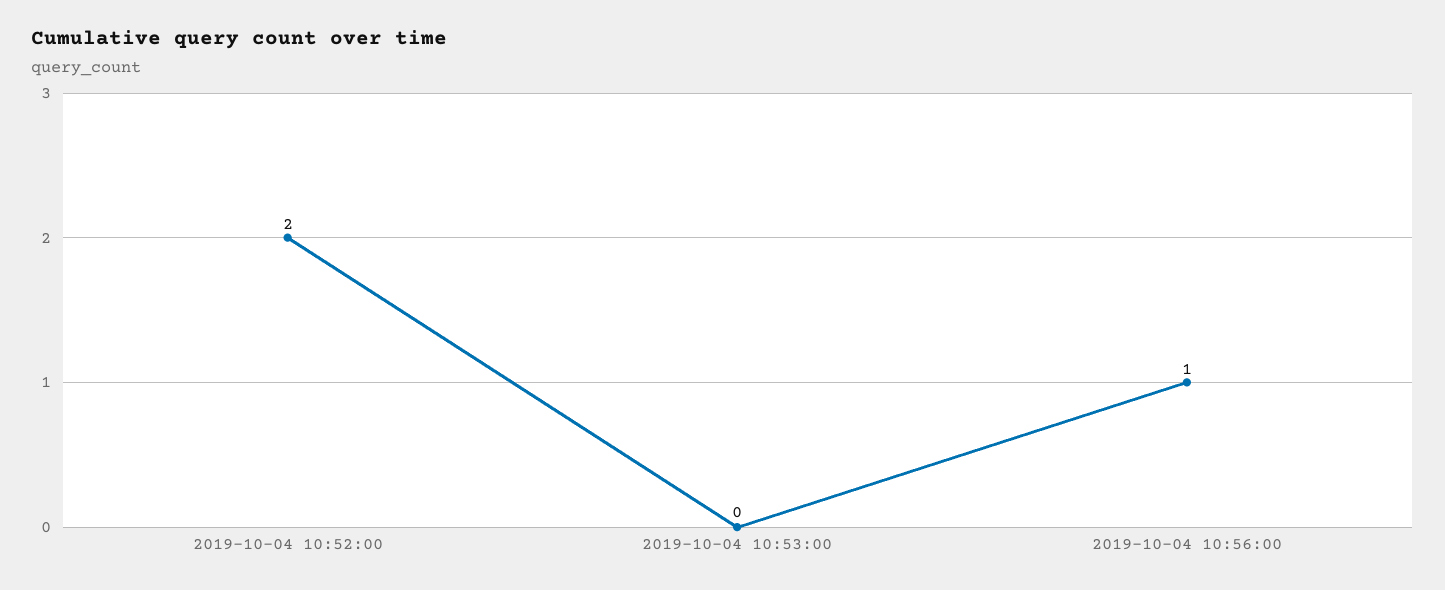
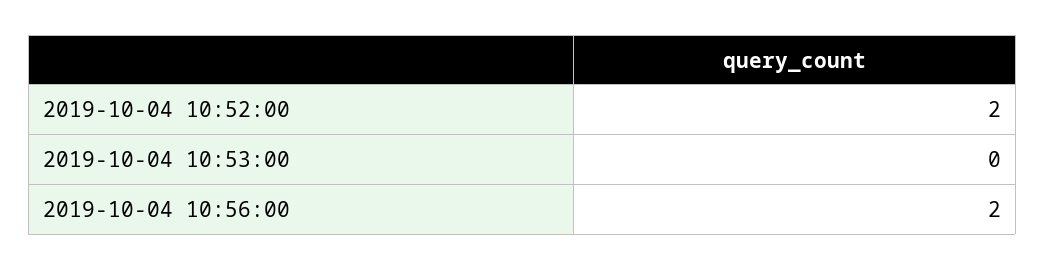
  {
    "2019-10-04 10:52:00": 2,
    "2019-10-04 10:53:00": 0,
-   "2019-10-04 10:56:00": 1
+   "2019-10-04 10:56:00": 2
  }

